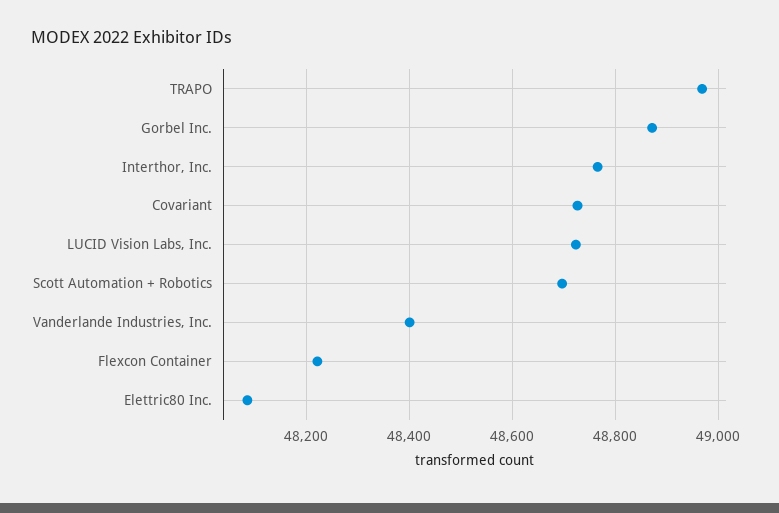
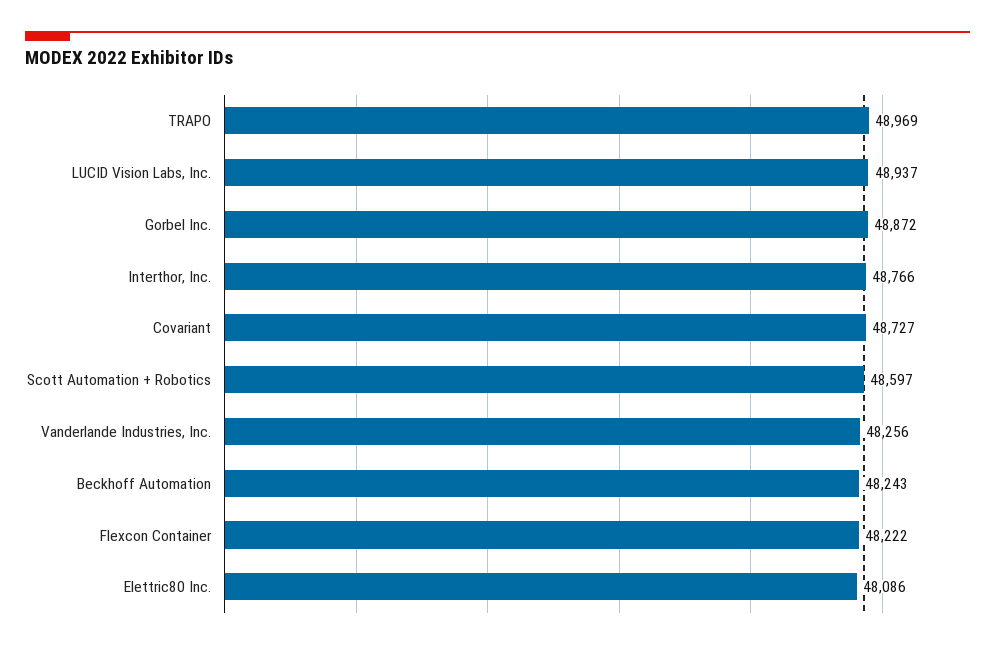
  {
    "TRAPO": 48969,
    "Gorbel Inc.": 48872,
    "Interthor, Inc.": 48766,
    "Covariant": 48727,
-   "LUCID Vision Labs, Inc.": 48720,
+   "LUCID Vision Labs, Inc.": 48937,
-   "Scott Automation + Robotics": 48700,
+   "Scott Automation + Robotics": 48597,
-   "Vanderlande Industries, Inc.": 48400,
+   "Vanderlande Industries, Inc.": 48256,
    "Flexcon Container": 48222,
-   "Elettric80 Inc.": 48086
+   "Elettric80 Inc.": 48086,
+   "Beckhoff Automation": 48243
  }

